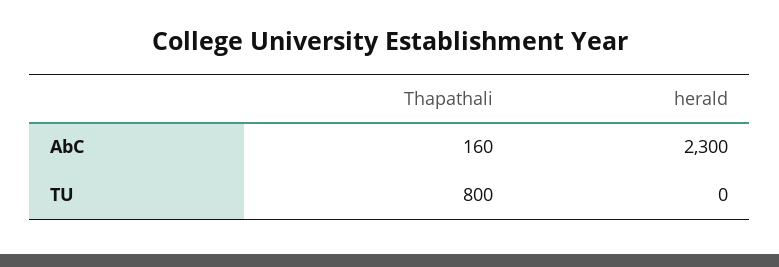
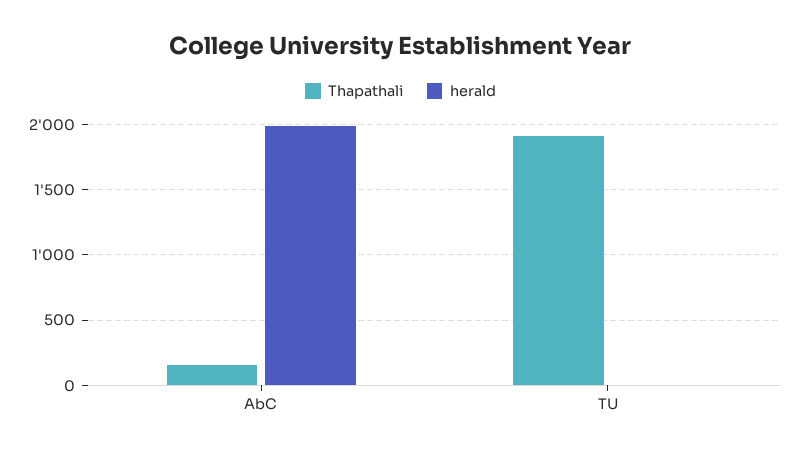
  {
    "Thapathali": {
      "AbC": 160,
-     "TU": 800
+     "TU": 1900
    },
    "herald": {
-     "AbC": 2300,
+     "AbC": 2000,
      "TU": 0
    }
  }

